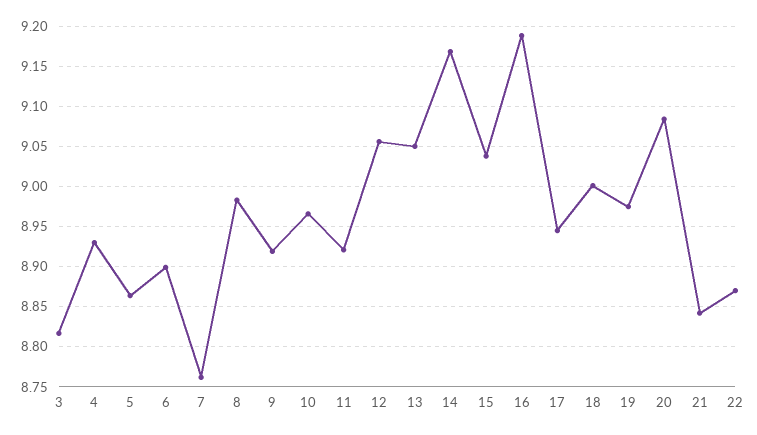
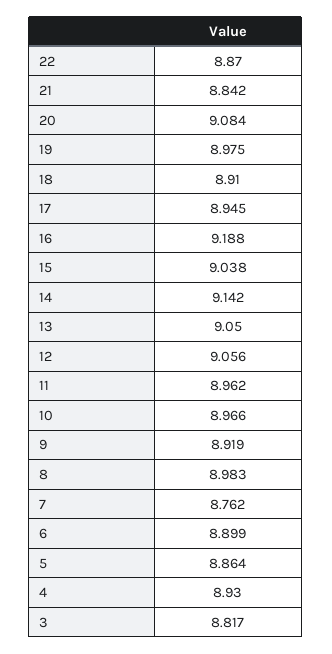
  {
    "3": 8.817,
    "4": 8.93,
    "5": 8.864,
    "6": 8.899,
    "7": 8.762,
    "8": 8.983,
    "9": 8.919,
    "10": 8.966,
-   "11": 8.92,
+   "11": 8.962,
    "12": 9.056,
    "13": 9.05,
-   "14": 9.17,
+   "14": 9.142,
    "15": 9.038,
    "16": 9.188,
    "17": 8.945,
-   "18": 9,
+   "18": 8.91,
    "19": 8.975,
    "20": 9.084,
    "21": 8.842,
    "22": 8.87
  }

